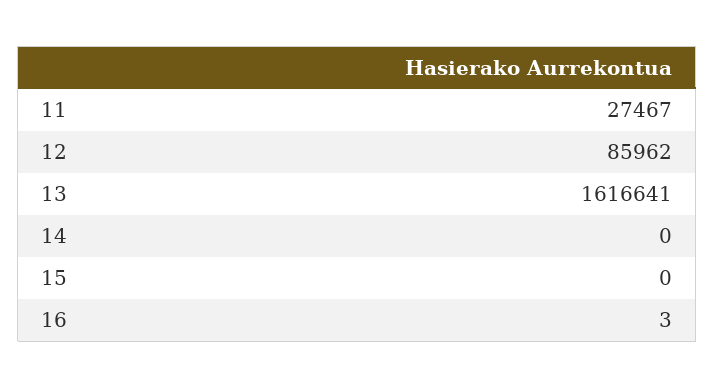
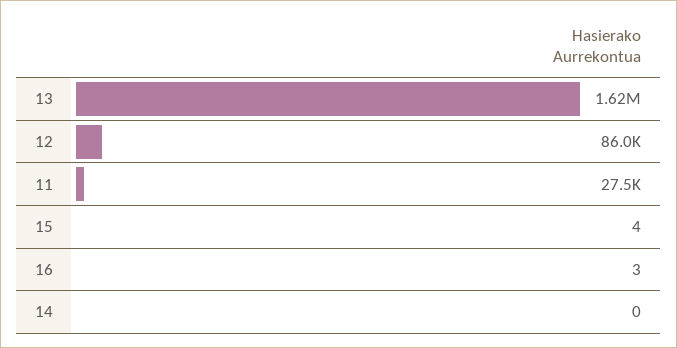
  {
    "11": 27467,
    "12": 85962,
    "13": 1616641,
    "14": 0,
-   "15": 0,
+   "15": 4,
    "16": 3
  }

